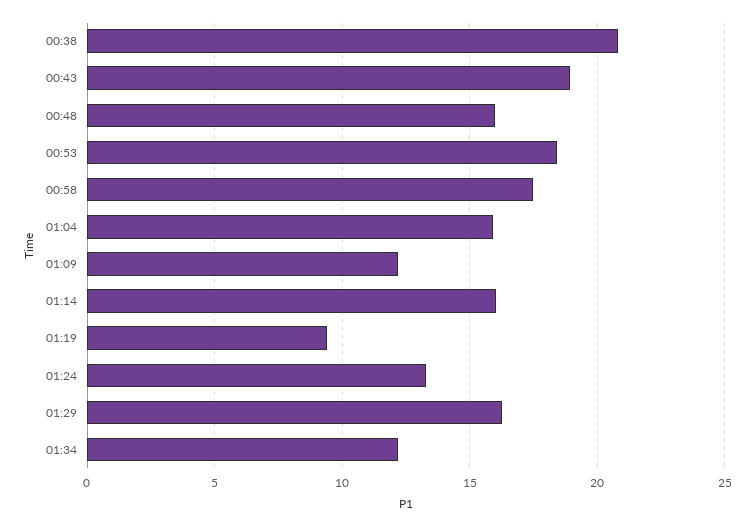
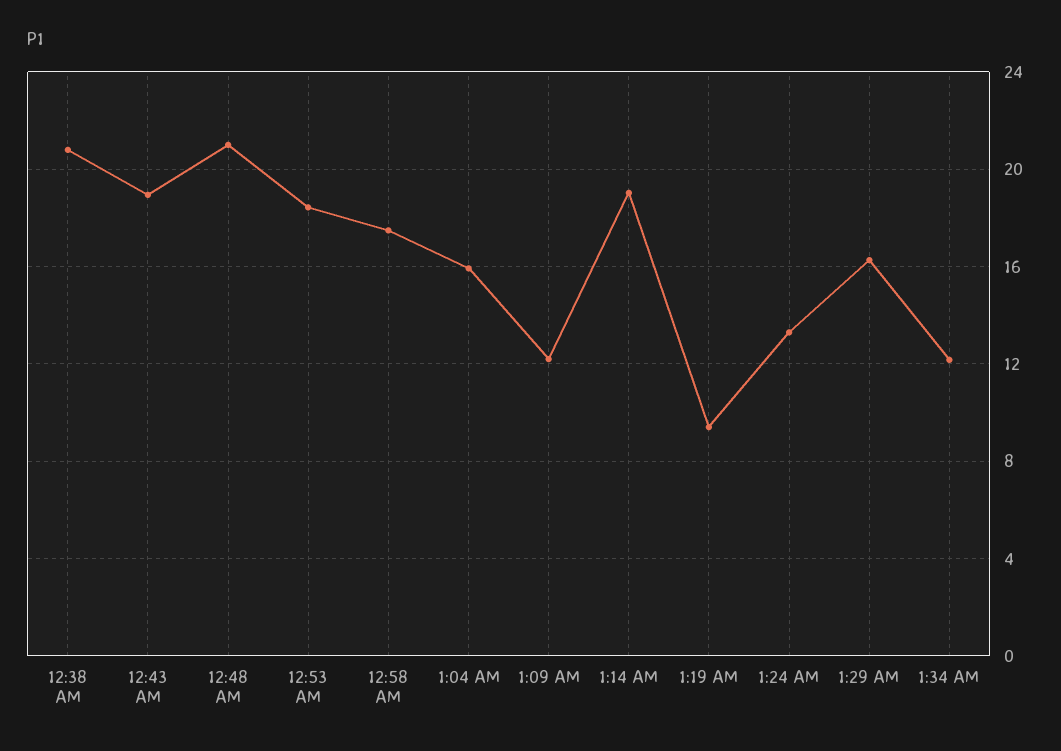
  {
    "00:38": 21,
    "00:43": 19,
-   "00:48": 16,
+   "00:48": 21,
    "00:53": 18.5,
    "00:58": 17.5,
    "01:04": 16,
    "01:09": 12,
-   "01:14": 16,
+   "01:14": 19,
    "01:19": 9.5,
    "01:24": 13.5,
    "01:29": 16.5,
    "01:34": 12
  }

